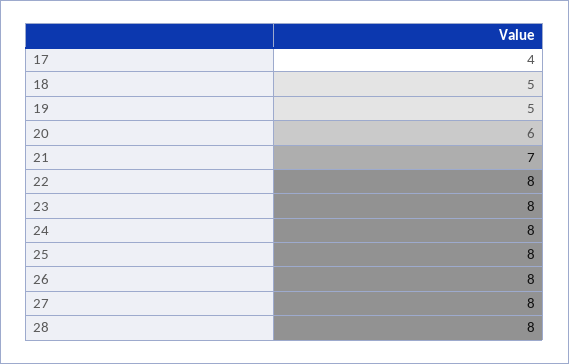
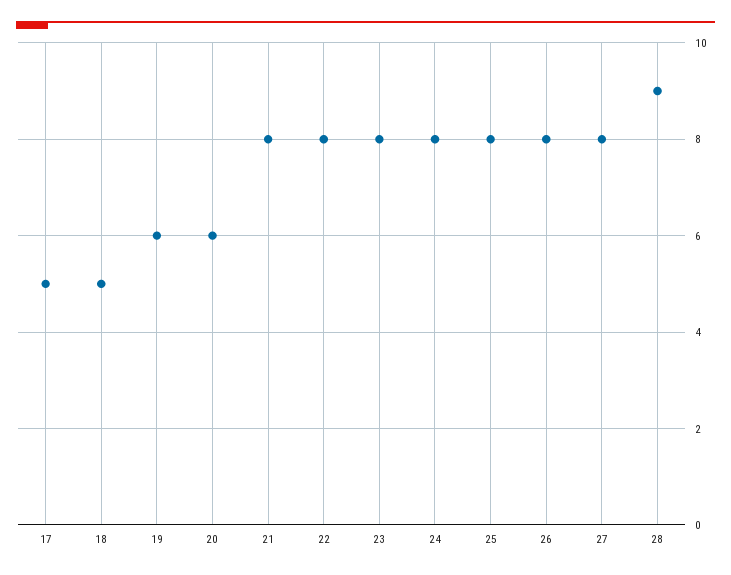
  {
-   "17": 4,
+   "17": 5,
    "18": 5,
-   "19": 5,
+   "19": 6,
    "20": 6,
-   "21": 7,
+   "21": 8,
    "22": 8,
    "23": 8,
    "24": 8,
    "25": 8,
    "26": 8,
    "27": 8,
-   "28": 8
+   "28": 9
  }

